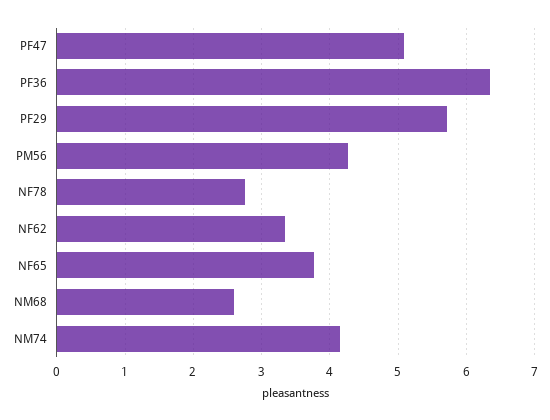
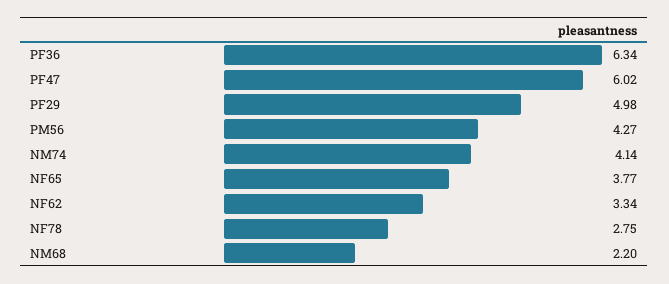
  {
-   "PF47": 5.1,
+   "PF47": 6.02,
    "PF36": 6.34,
-   "PF29": 5.7,
+   "PF29": 4.98,
    "PM56": 4.27,
    "NF78": 2.75,
    "NF62": 3.34,
    "NF65": 3.77,
-   "NM68": 2.6,
+   "NM68": 2.2,
    "NM74": 4.14
  }

